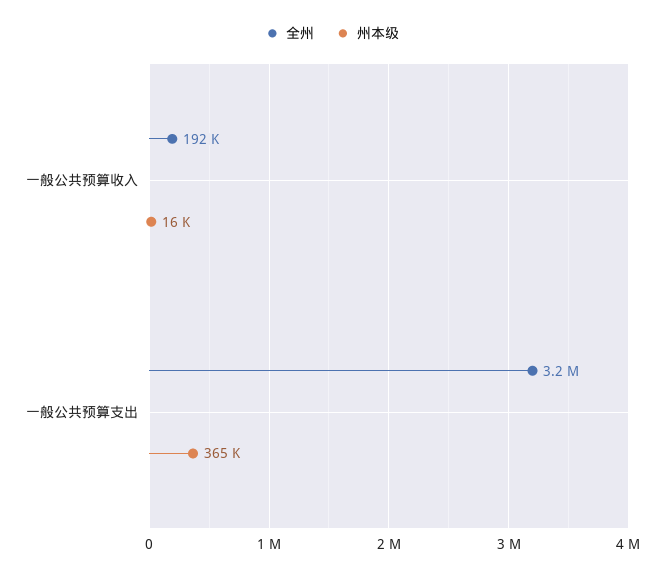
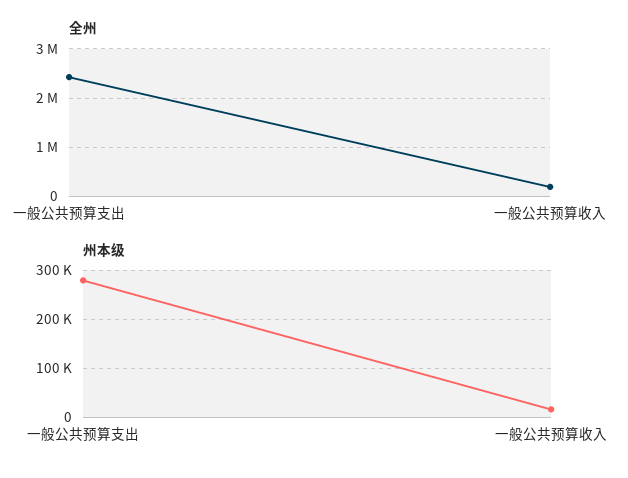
  {
    "全州": {
      "一般公共预算收入": 192000,
-     "一般公共预算支出": 3200000
+     "一般公共预算支出": 2400000
    },
    "州本级": {
      "一般公共预算收入": 16000,
-     "一般公共预算支出": 365000
+     "一般公共预算支出": 280000
    }
  }

